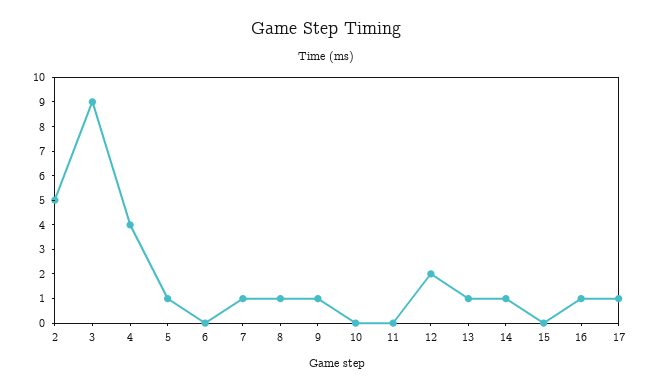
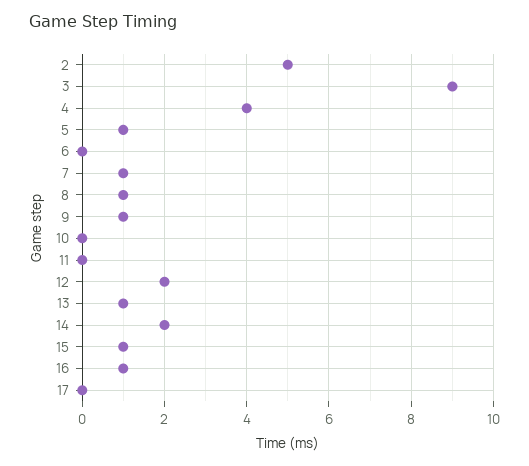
  {
    "2": 5,
    "3": 9,
    "4": 4,
    "5": 1,
    "6": 0,
    "7": 1,
    "8": 1,
    "9": 1,
    "10": 0,
    "11": 0,
    "12": 2,
    "13": 1,
-   "14": 1,
+   "14": 2,
-   "15": 0,
+   "15": 1,
    "16": 1,
-   "17": 1
+   "17": 0
  }

